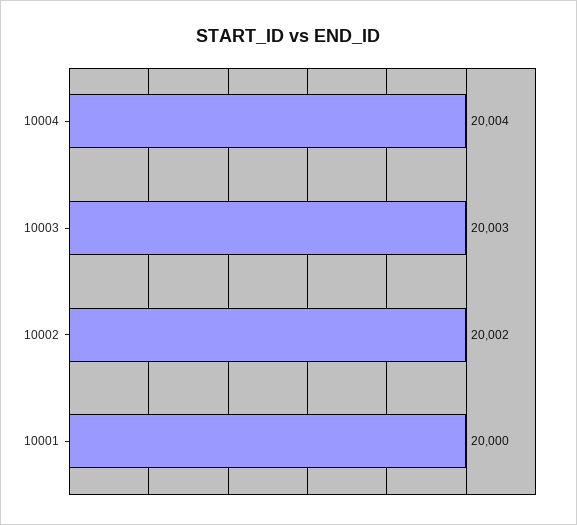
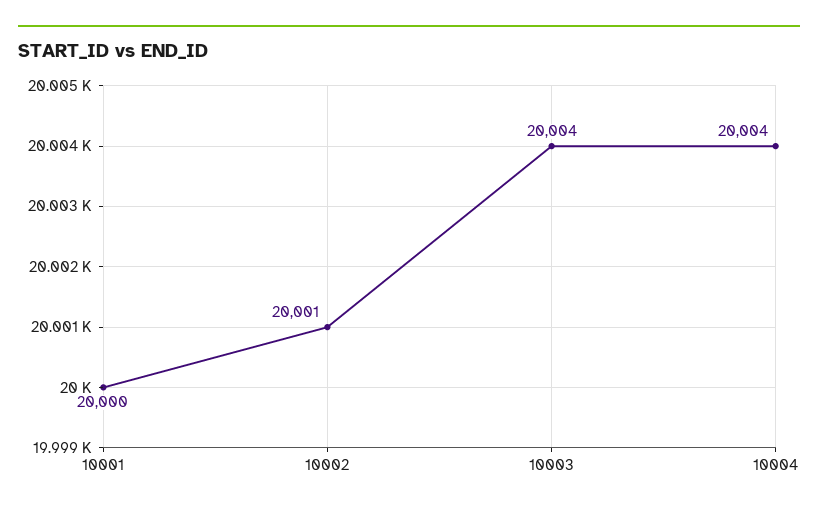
  {
    "10004": 20004,
-   "10003": 20003,
+   "10003": 20004,
-   "10002": 20002,
+   "10002": 20001,
    "10001": 20000
  }

